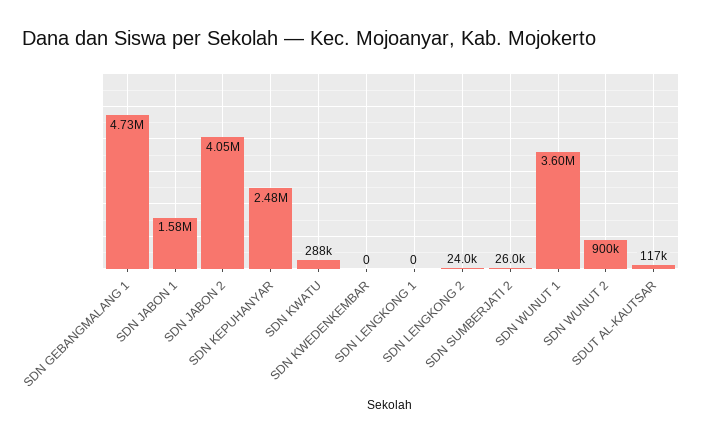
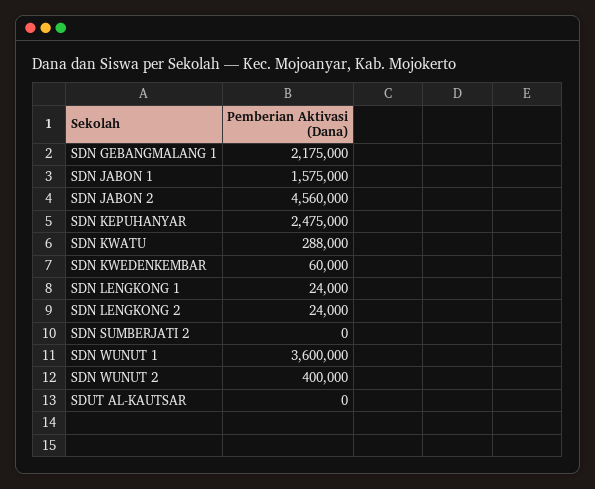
  {
-   "SDN GEBANGMALANG 1": 4730000,
+   "SDN GEBANGMALANG 1": 2175000,
    "SDN JABON 1": 1575000,
-   "SDN JABON 2": 4050000,
+   "SDN JABON 2": 4560000,
    "SDN KEPUHANYAR": 2475000,
    "SDN KWATU": 288000,
-   "SDN KWEDENKEMBAR": 0,
+   "SDN KWEDENKEMBAR": 60000,
-   "SDN LENGKONG 1": 0,
+   "SDN LENGKONG 1": 24000,
    "SDN LENGKONG 2": 24000,
-   "SDN SUMBERJATI 2": 26000,
+   "SDN SUMBERJATI 2": 0,
    "SDN WUNUT 1": 3600000,
-   "SDN WUNUT 2": 900000,
+   "SDN WUNUT 2": 400000,
-   "SDUT AL-KAUTSAR": 117000
+   "SDUT AL-KAUTSAR": 0
  }

